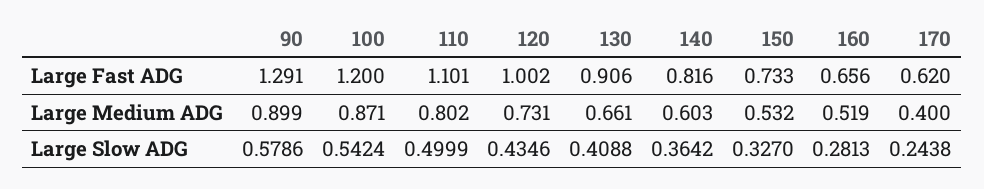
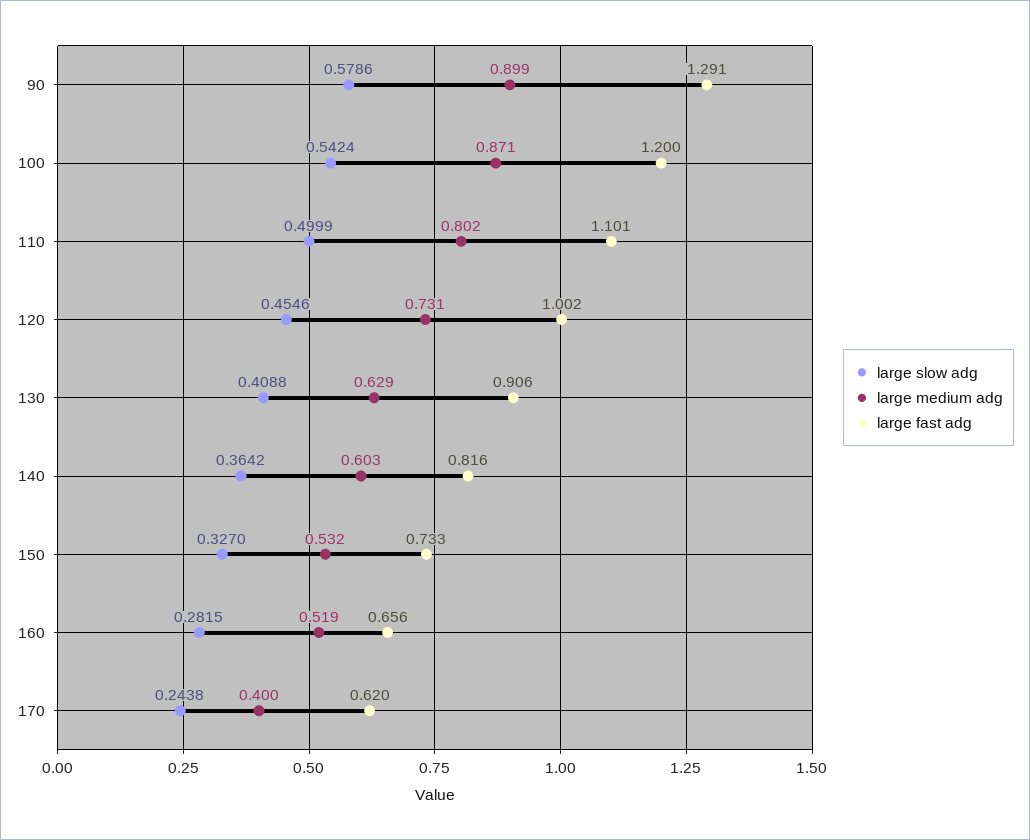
  {
    "Large Fast ADG": {
      "90": 1.291,
      "100": 1.2,
      "110": 1.101,
      "120": 1.002,
      "130": 0.906,
      "140": 0.816,
      "150": 0.733,
      "160": 0.656,
      "170": 0.62
    },
    "Large Medium ADG": {
      "90": 0.899,
      "100": 0.871,
      "110": 0.802,
      "120": 0.731,
-     "130": 0.661,
+     "130": 0.629,
      "140": 0.603,
      "150": 0.532,
      "160": 0.519,
      "170": 0.4
    },
    "Large Slow ADG": {
      "90": 0.5786,
      "100": 0.5424,
      "110": 0.4999,
-     "120": 0.4346,
+     "120": 0.4546,
      "130": 0.4088,
      "140": 0.3642,
      "150": 0.327,
-     "160": 0.2813,
+     "160": 0.2815,
      "170": 0.2438
    }
  }

